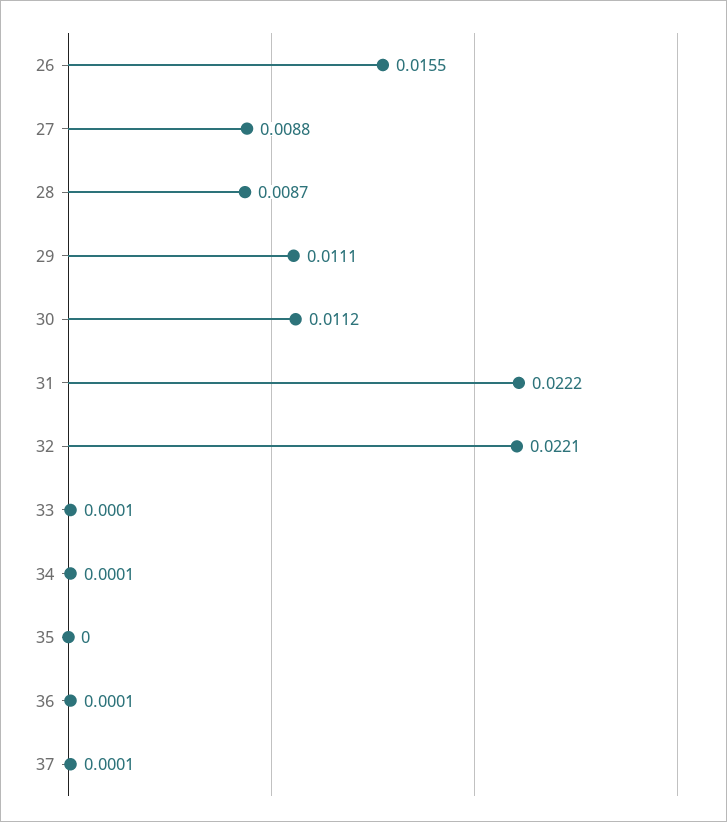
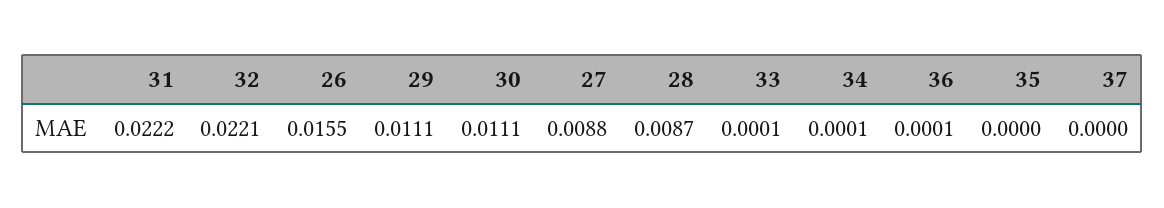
  {
    "26": 0.0155,
    "27": 0.0088,
    "28": 0.0087,
    "29": 0.0111,
-   "30": 0.0112,
+   "30": 0.0111,
    "31": 0.0222,
    "32": 0.0221,
    "33": 0.0001,
    "34": 0.0001,
    "35": 0,
    "36": 0.0001,
-   "37": 0.0001
+   "37": 0
  }

